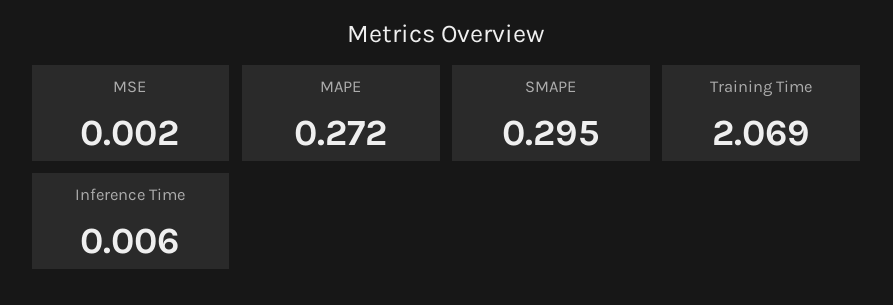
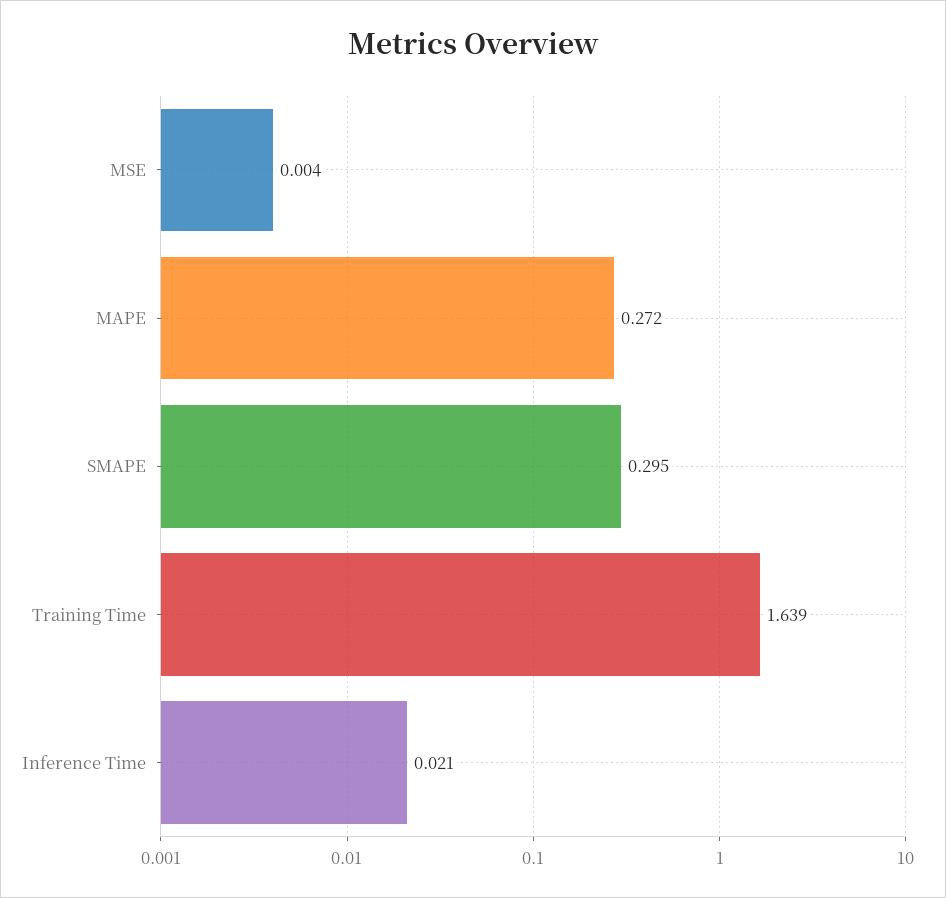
  {
-   "MSE": 0.002,
+   "MSE": 0.004,
    "MAPE": 0.272,
    "SMAPE": 0.295,
-   "Training Time": 2.069,
+   "Training Time": 1.639,
-   "Inference Time": 0.006
+   "Inference Time": 0.021
  }

